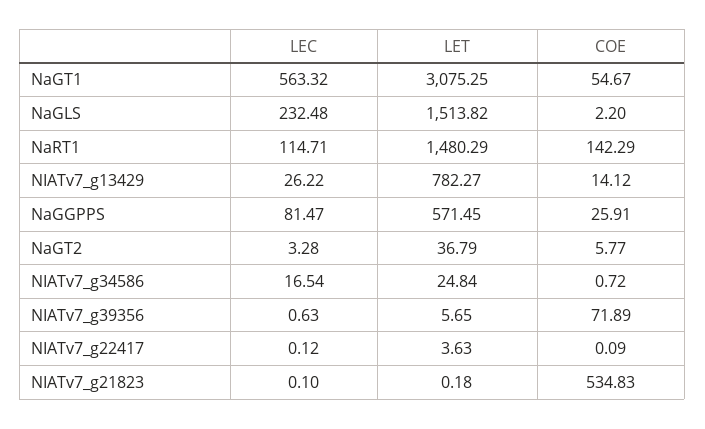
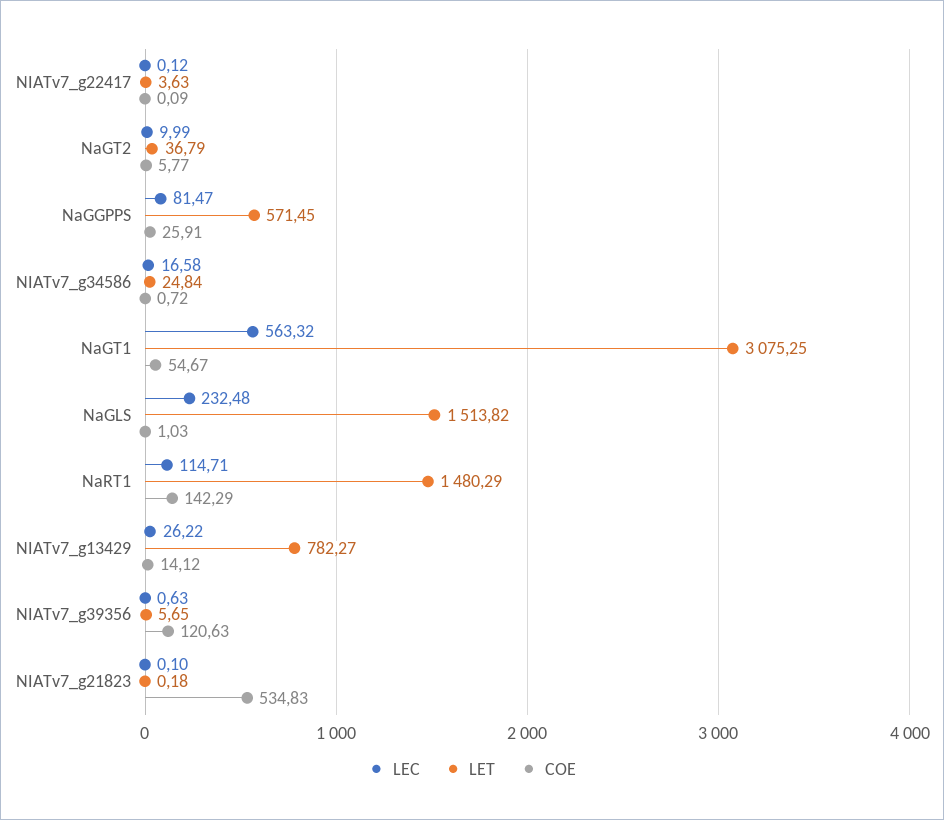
  {
    "LEC": {
      "NaGT1": 563.32,
      "NaGLS": 232.48,
      "NaRT1": 114.71,
      "NIATv7_g13429": 26.22,
      "NaGGPPS": 81.47,
-     "NaGT2": 3.28,
+     "NaGT2": 9.99,
-     "NIATv7_g34586": 16.54,
+     "NIATv7_g34586": 16.58,
      "NIATv7_g39356": 0.63,
      "NIATv7_g22417": 0.12,
      "NIATv7_g21823": 0.1
    },
    "LET": {
      "NaGT1": 3075.25,
      "NaGLS": 1513.82,
      "NaRT1": 1480.29,
      "NIATv7_g13429": 782.27,
      "NaGGPPS": 571.45,
      "NaGT2": 36.79,
      "NIATv7_g34586": 24.84,
      "NIATv7_g39356": 5.65,
      "NIATv7_g22417": 3.63,
      "NIATv7_g21823": 0.18
    },
    "COE": {
      "NaGT1": 54.67,
-     "NaGLS": 2.2,
+     "NaGLS": 1.03,
      "NaRT1": 142.29,
      "NIATv7_g13429": 14.12,
      "NaGGPPS": 25.91,
      "NaGT2": 5.77,
      "NIATv7_g34586": 0.72,
-     "NIATv7_g39356": 71.89,
+     "NIATv7_g39356": 120.63,
      "NIATv7_g22417": 0.09,
      "NIATv7_g21823": 534.83
    }
  }

